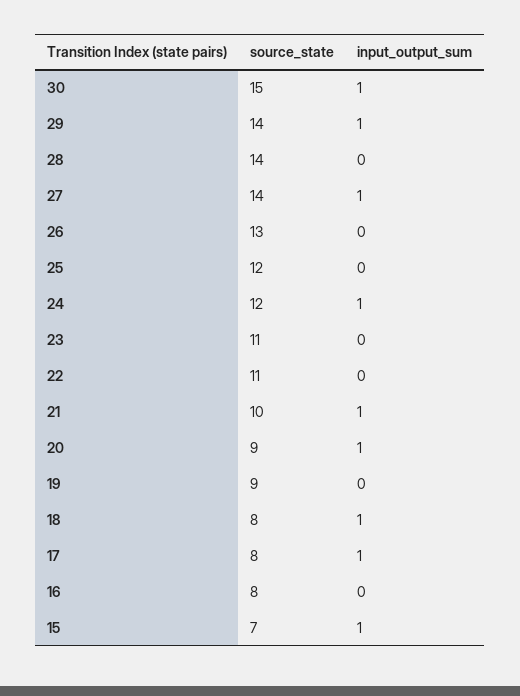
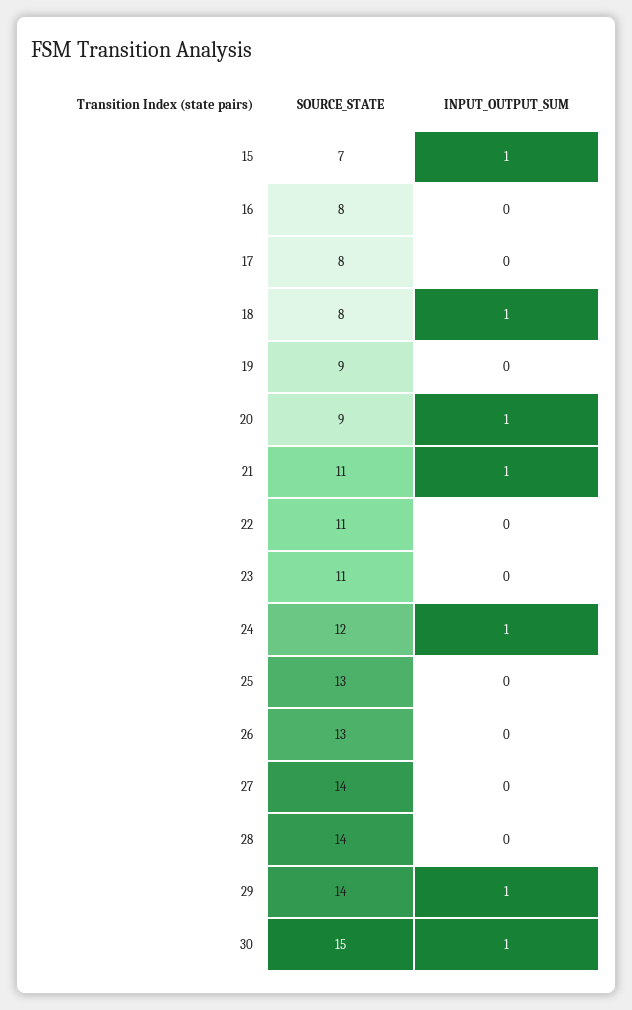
  {
    "source_state": {
      "30": 15,
      "29": 14,
      "28": 14,
      "27": 14,
      "26": 13,
-     "25": 12,
+     "25": 13,
      "24": 12,
      "23": 11,
      "22": 11,
-     "21": 10,
+     "21": 11,
      "20": 9,
      "19": 9,
      "18": 8,
      "17": 8,
      "16": 8,
      "15": 7
    },
    "input_output_sum": {
      "30": 1,
      "29": 1,
      "28": 0,
-     "27": 1,
+     "27": 0,
      "26": 0,
      "25": 0,
      "24": 1,
      "23": 0,
      "22": 0,
      "21": 1,
      "20": 1,
      "19": 0,
      "18": 1,
-     "17": 1,
+     "17": 0,
      "16": 0,
      "15": 1
    }
  }

